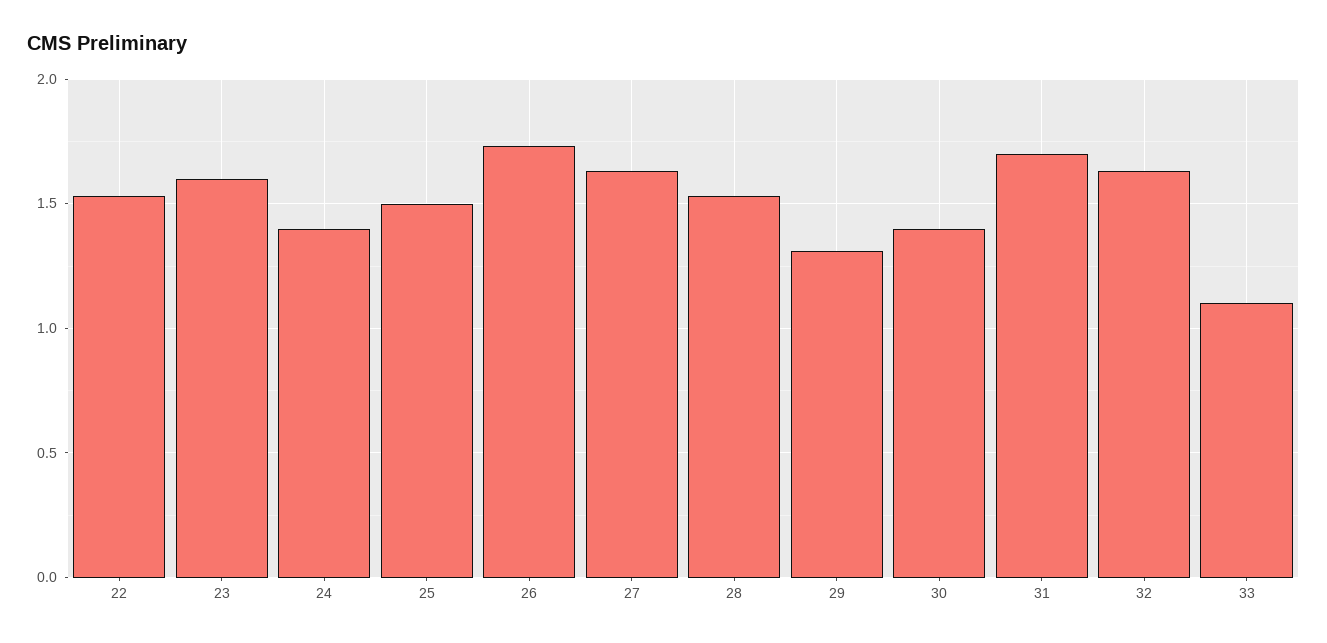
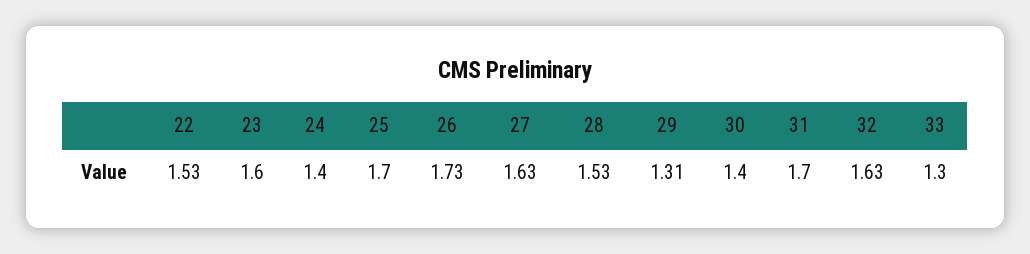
  {
    "22": 1.53,
    "23": 1.6,
    "24": 1.4,
-   "25": 1.5,
+   "25": 1.7,
    "26": 1.73,
    "27": 1.63,
    "28": 1.53,
    "29": 1.31,
    "30": 1.4,
    "31": 1.7,
    "32": 1.63,
-   "33": 1.1
+   "33": 1.3
  }

